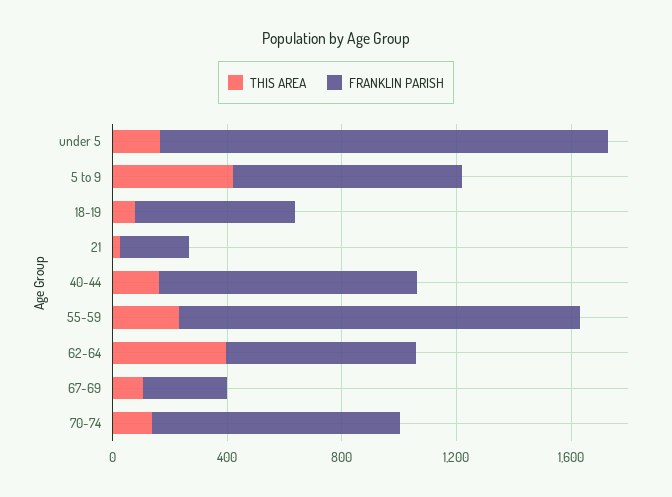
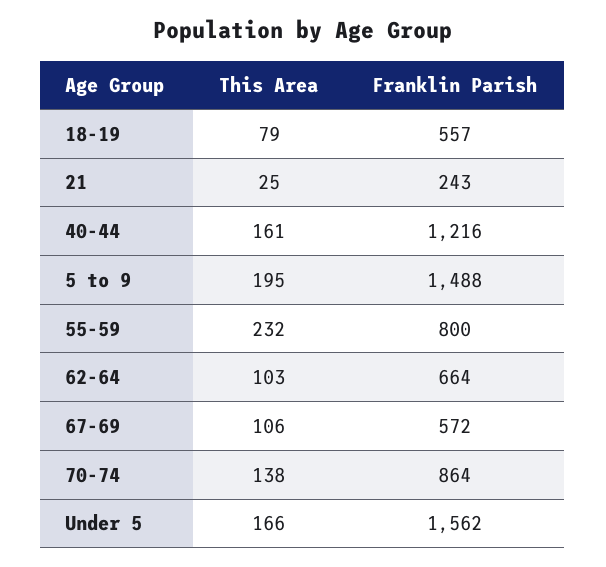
  {
    "THIS AREA": {
      "under 5": 166,
-     "5 to 9": 400,
+     "5 to 9": 195,
      "18-19": 79,
      "21": 25,
      "40-44": 161,
      "55-59": 232,
-     "62-64": 400,
+     "62-64": 103,
      "67-69": 106,
      "70-74": 138
    },
    "FRANKLIN PARISH": {
      "under 5": 1562,
-     "5 to 9": 800,
+     "5 to 9": 1488,
      "18-19": 557,
      "21": 243,
-     "40-44": 900,
+     "40-44": 1216,
-     "55-59": 1400,
+     "55-59": 800,
      "62-64": 664,
-     "67-69": 300,
+     "67-69": 572,
      "70-74": 864
    }
  }

